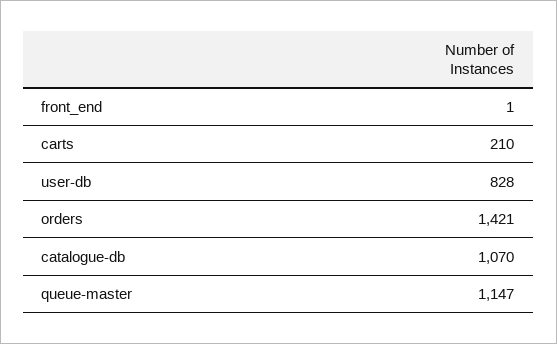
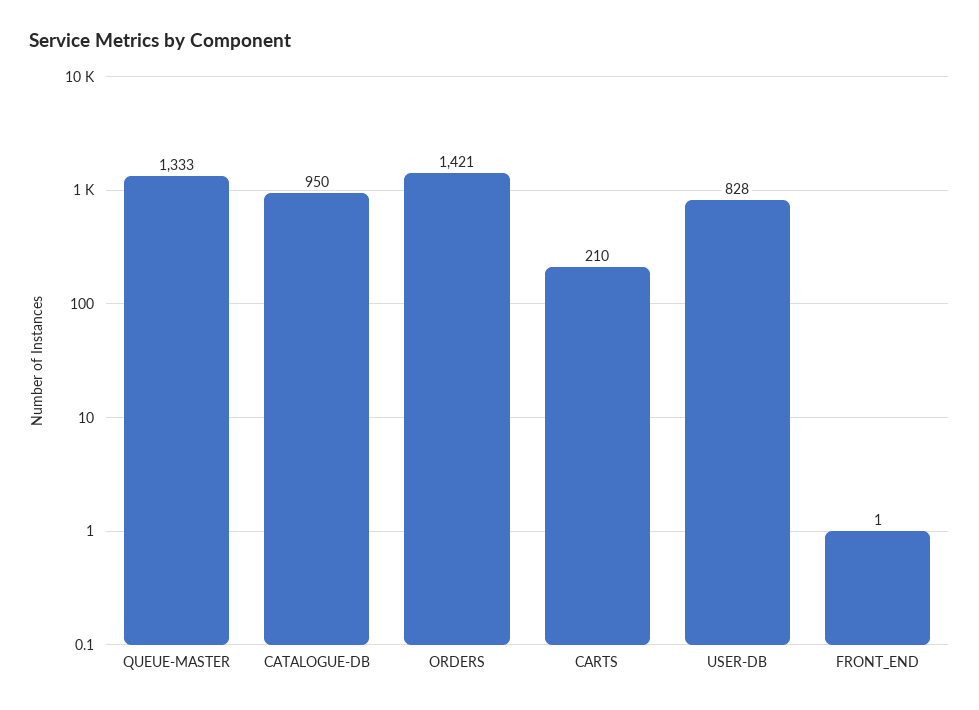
  {
    "front_end": 1,
    "carts": 210,
    "user-db": 828,
    "orders": 1421,
-   "catalogue-db": 1070,
+   "catalogue-db": 950,
-   "queue-master": 1147
+   "queue-master": 1333
  }

